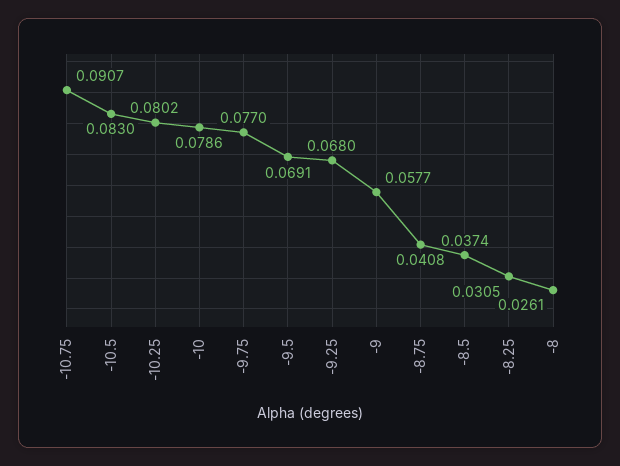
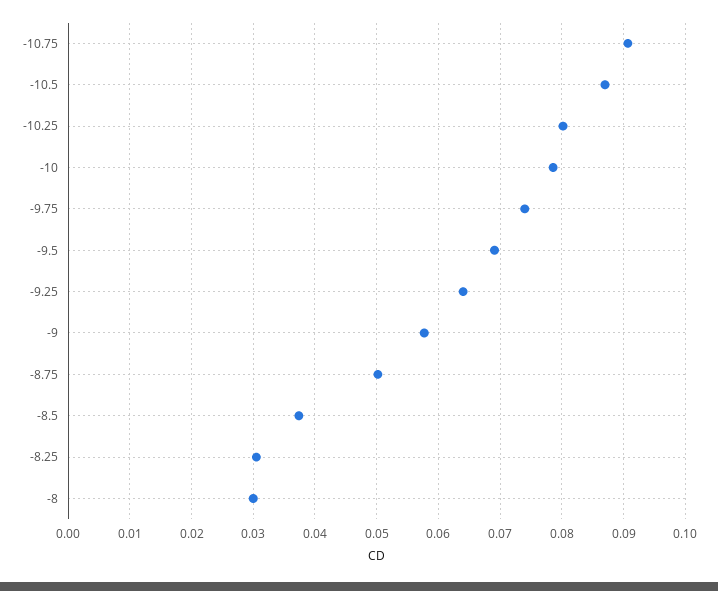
  {
    "-10.75": 0.0907,
-   "-10.5": 0.083,
+   "-10.5": 0.087,
    "-10.25": 0.0802,
    "-10": 0.0786,
-   "-9.75": 0.077,
+   "-9.75": 0.074,
    "-9.5": 0.0691,
-   "-9.25": 0.068,
+   "-9.25": 0.064,
    "-9": 0.0577,
-   "-8.75": 0.0408,
+   "-8.75": 0.05,
    "-8.5": 0.0374,
    "-8.25": 0.0305,
-   "-8": 0.0261
+   "-8": 0.03
  }

